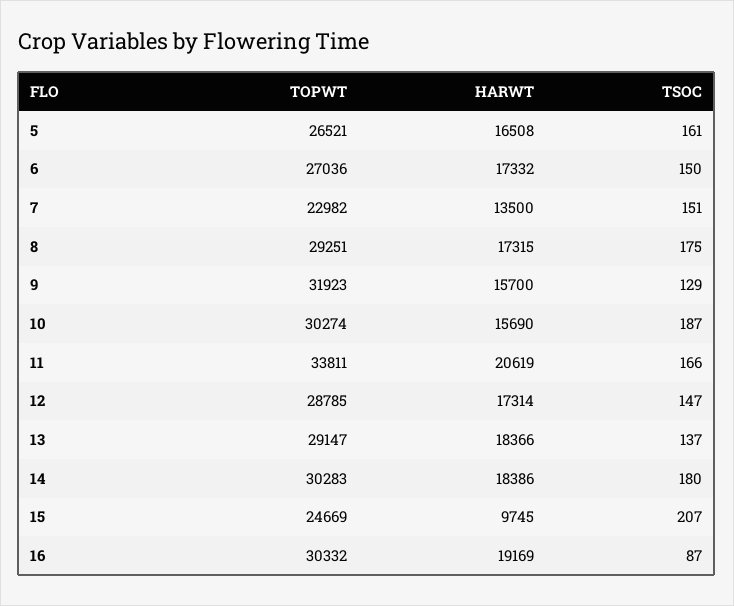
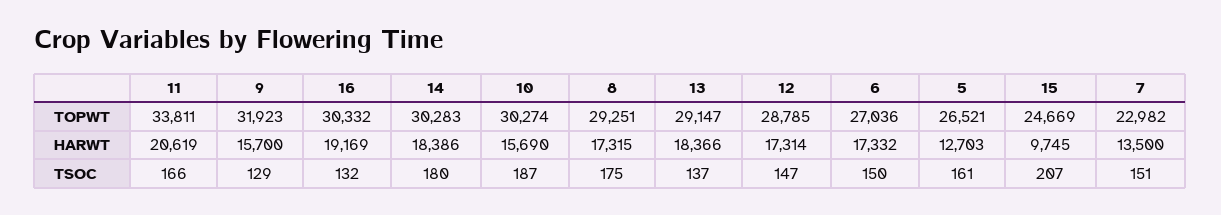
  {
    "TOPWT": {
      "5": 26521,
      "6": 27036,
      "7": 22982,
      "8": 29251,
      "9": 31923,
      "10": 30274,
      "11": 33811,
      "12": 28785,
      "13": 29147,
      "14": 30283,
      "15": 24669,
      "16": 30332
    },
    "HARWT": {
-     "5": 16508,
+     "5": 12703,
      "6": 17332,
      "7": 13500,
      "8": 17315,
      "9": 15700,
      "10": 15690,
      "11": 20619,
      "12": 17314,
      "13": 18366,
      "14": 18386,
      "15": 9745,
      "16": 19169
    },
    "TSOC": {
      "5": 161,
      "6": 150,
      "7": 151,
      "8": 175,
      "9": 129,
      "10": 187,
      "11": 166,
      "12": 147,
      "13": 137,
      "14": 180,
      "15": 207,
-     "16": 87
+     "16": 132
    }
  }

